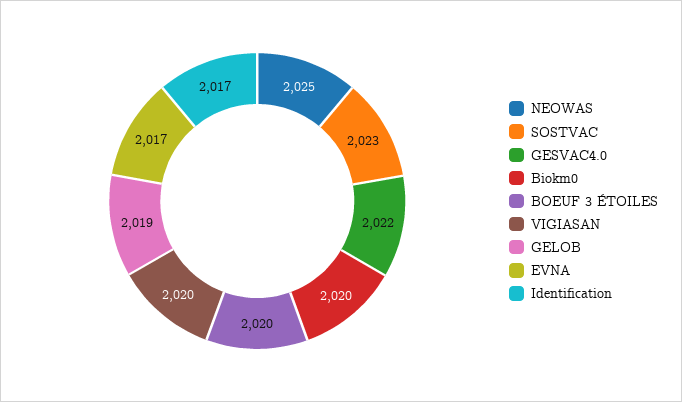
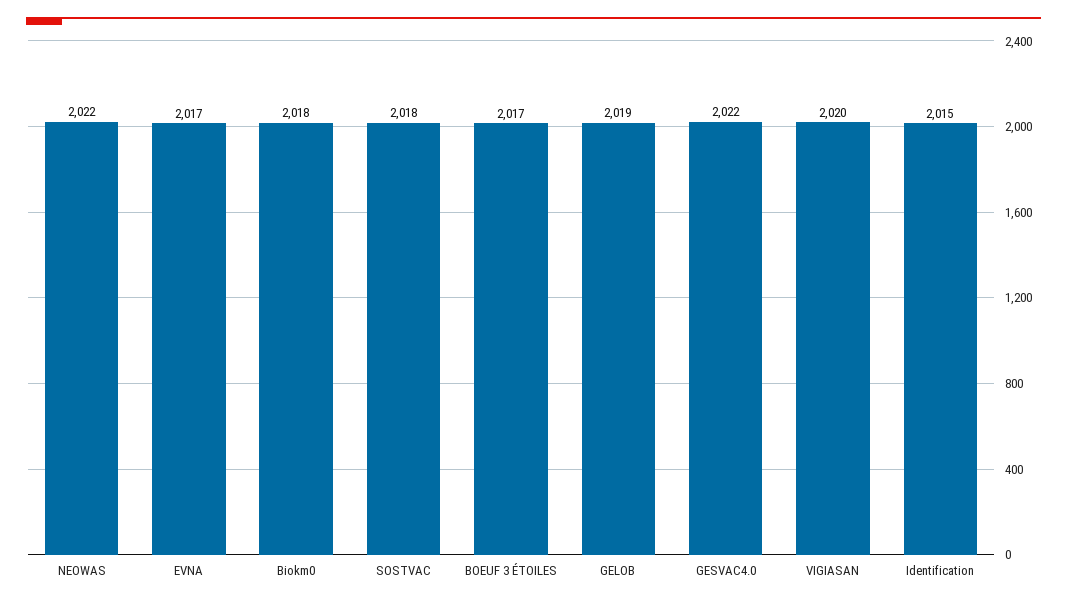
  {
-   "NEOWAS": 2025,
+   "NEOWAS": 2022,
-   "SOSTVAC": 2023,
+   "SOSTVAC": 2018,
    "GESVAC4.0": 2022,
-   "Biokm0": 2020,
+   "Biokm0": 2018,
-   "BOEUF 3 ÉTOILES": 2020,
+   "BOEUF 3 ÉTOILES": 2017,
    "VIGIASAN": 2020,
    "GELOB": 2019,
    "EVNA": 2017,
-   "Identification": 2017
+   "Identification": 2015
  }

